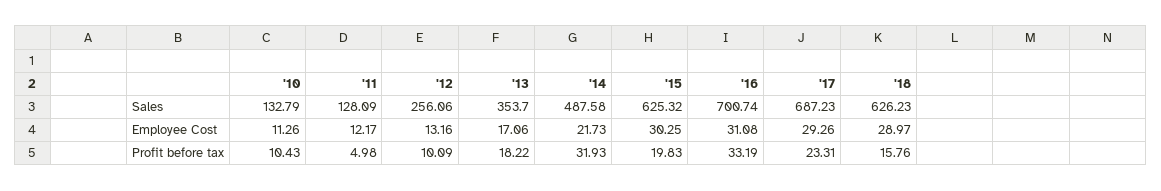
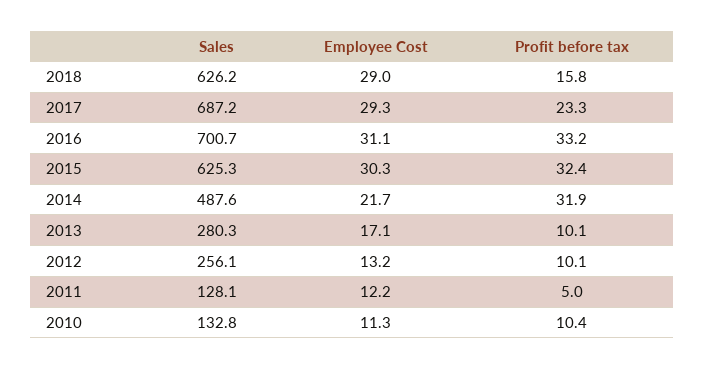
  {
    "'10": {
      "Sales": 132.79,
      "Employee Cost": 11.26,
      "Profit before tax": 10.43
    },
    "'11": {
      "Sales": 128.09,
      "Employee Cost": 12.17,
      "Profit before tax": 4.98
    },
    "'12": {
      "Sales": 256.06,
      "Employee Cost": 13.16,
      "Profit before tax": 10.09
    },
    "'13": {
-     "Sales": 353.7,
+     "Sales": 280.3,
      "Employee Cost": 17.06,
-     "Profit before tax": 18.22
+     "Profit before tax": 10.1
    },
    "'14": {
      "Sales": 487.58,
      "Employee Cost": 21.73,
      "Profit before tax": 31.93
    },
    "'15": {
      "Sales": 625.32,
      "Employee Cost": 30.25,
-     "Profit before tax": 19.83
+     "Profit before tax": 32.4
    },
    "'16": {
      "Sales": 700.74,
      "Employee Cost": 31.08,
      "Profit before tax": 33.19
    },
    "'17": {
      "Sales": 687.23,
      "Employee Cost": 29.26,
      "Profit before tax": 23.31
    },
    "'18": {
      "Sales": 626.23,
      "Employee Cost": 28.97,
      "Profit before tax": 15.76
    }
  }

